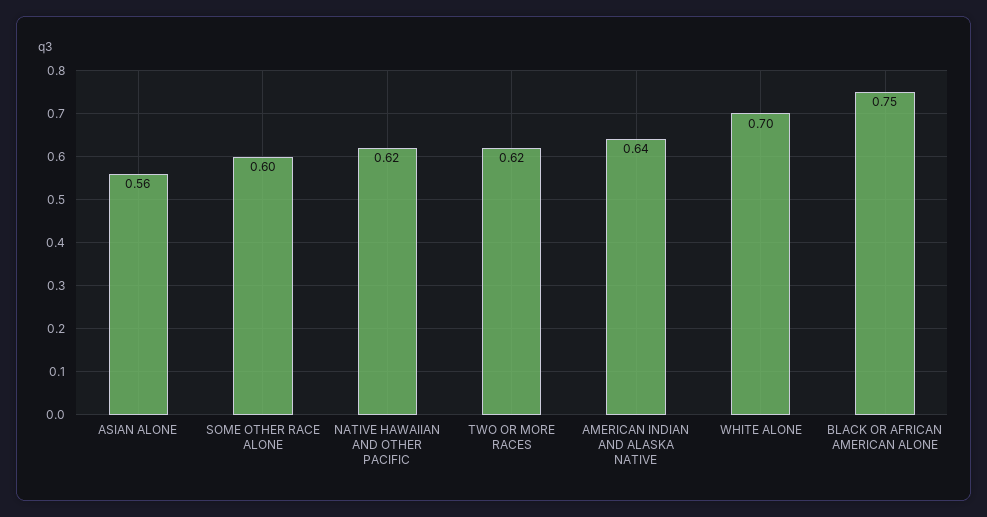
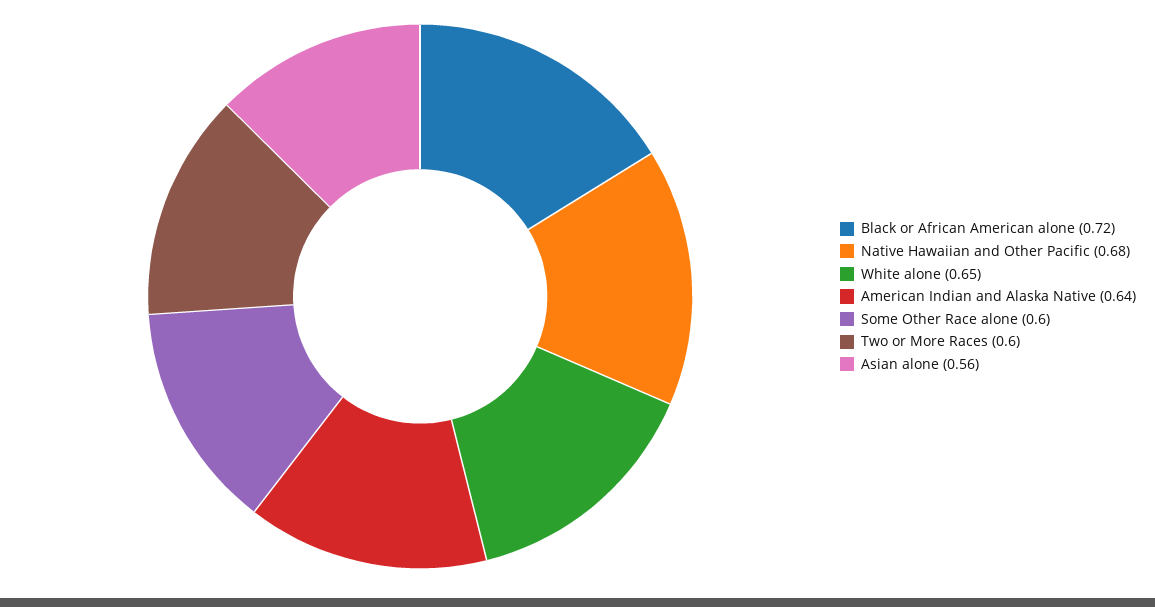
  {
    "ASIAN ALONE": 0.56,
    "SOME OTHER RACE ALONE": 0.6,
-   "NATIVE HAWAIIAN AND OTHER PACIFIC": 0.62,
+   "NATIVE HAWAIIAN AND OTHER PACIFIC": 0.68,
-   "TWO OR MORE RACES": 0.62,
+   "TWO OR MORE RACES": 0.6,
    "AMERICAN INDIAN AND ALASKA NATIVE": 0.64,
-   "WHITE ALONE": 0.7,
+   "WHITE ALONE": 0.65,
-   "BLACK OR AFRICAN AMERICAN ALONE": 0.75
+   "BLACK OR AFRICAN AMERICAN ALONE": 0.72
  }

